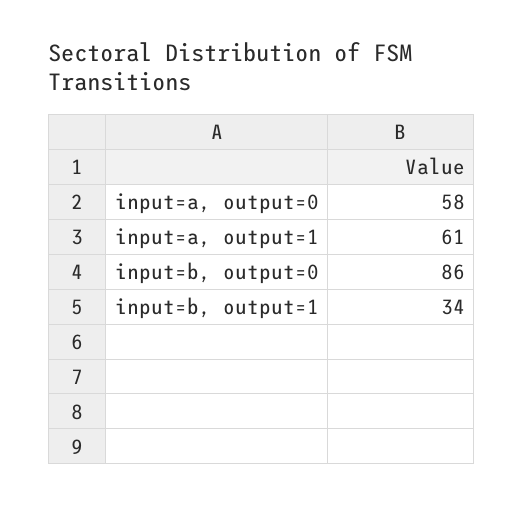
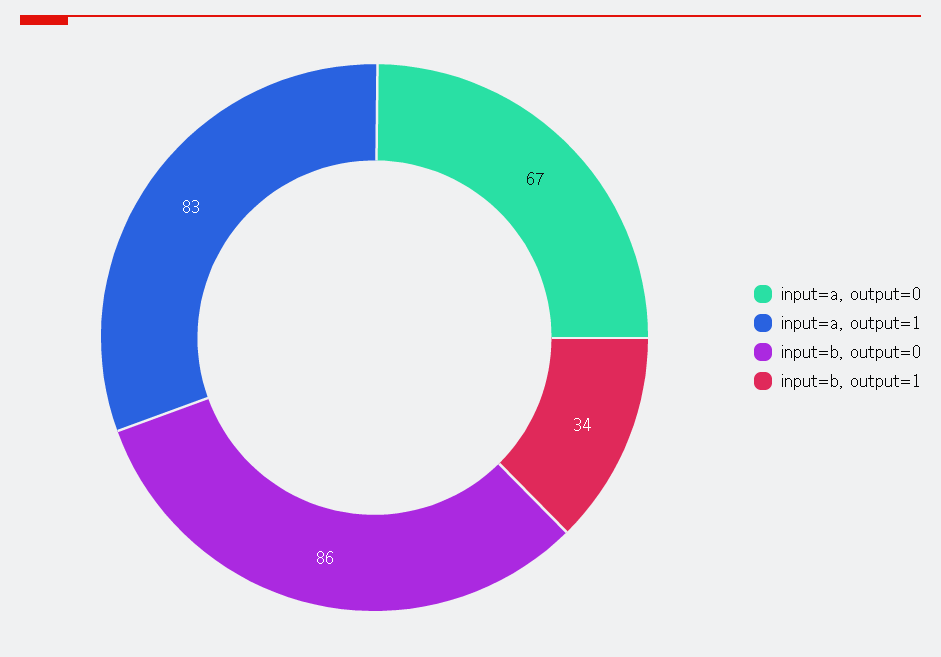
  {
-   "input=a, output=0": 58,
+   "input=a, output=0": 67,
-   "input=a, output=1": 61,
+   "input=a, output=1": 83,
    "input=b, output=0": 86,
    "input=b, output=1": 34
  }

